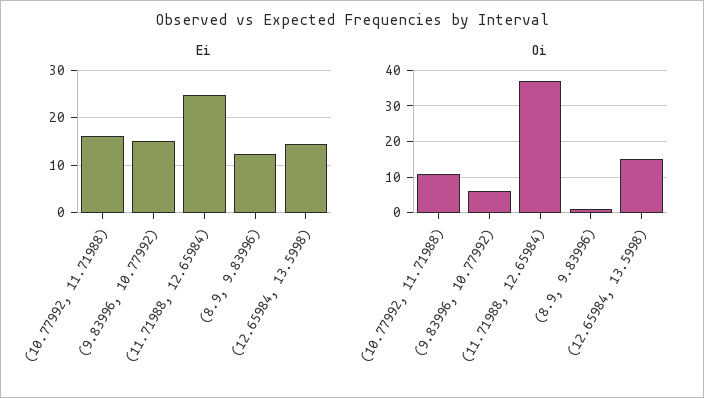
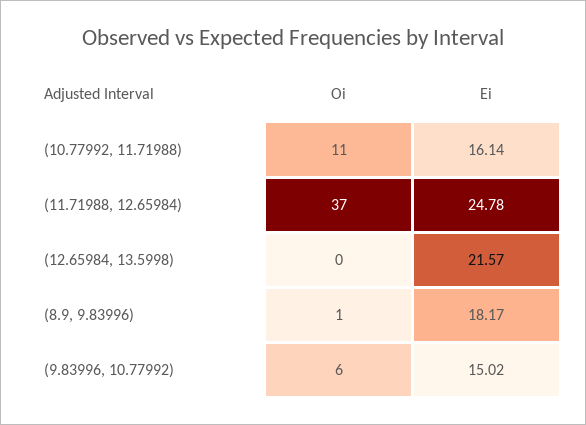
  {
    "Ei": {
      "(10.77992, 11.71988)": 16.14,
      "(9.83996, 10.77992)": 15.02,
      "(11.71988, 12.65984)": 24.78,
-     "(8.9, 9.83996)": 12,
+     "(8.9, 9.83996)": 18.17,
-     "(12.65984, 13.5998)": 14
+     "(12.65984, 13.5998)": 21.57
    },
    "Oi": {
      "(10.77992, 11.71988)": 11,
      "(9.83996, 10.77992)": 6,
      "(11.71988, 12.65984)": 37,
      "(8.9, 9.83996)": 1,
-     "(12.65984, 13.5998)": 15
+     "(12.65984, 13.5998)": 0
    }
  }

